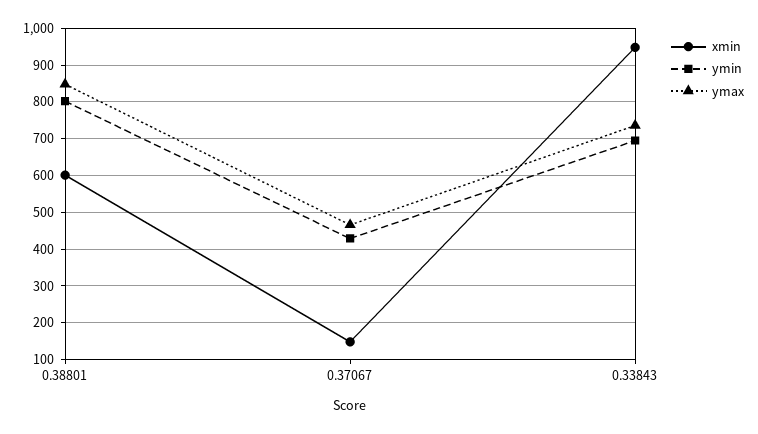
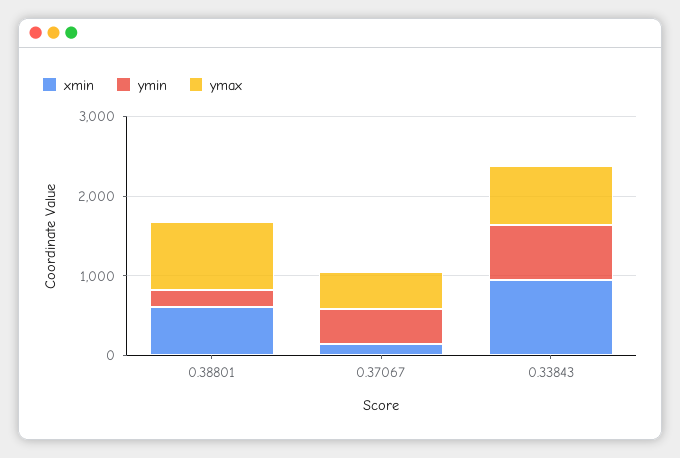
  {
    "xmin": {
      "0.38801": 600,
      "0.37067": 140,
      "0.33843": 940
    },
    "ymin": {
-     "0.38801": 800,
+     "0.38801": 200,
      "0.37067": 420,
      "0.33843": 700
    },
    "ymax": {
      "0.38801": 840,
      "0.37067": 460,
      "0.33843": 740
    }
  }

